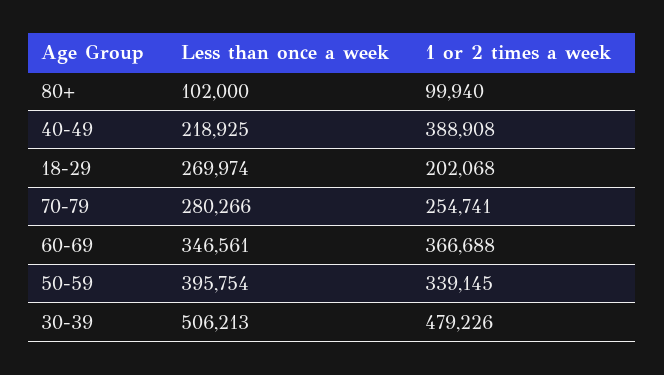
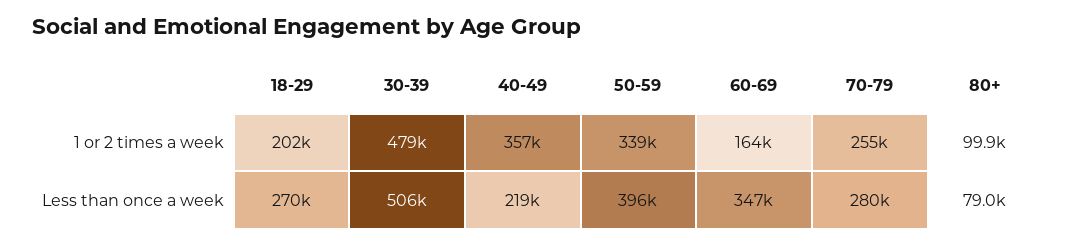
  {
    "Less than once a week": {
-     "80+": 102000,
+     "80+": 79000,
      "40-49": 218925,
      "18-29": 269974,
      "70-79": 280266,
      "60-69": 346561,
      "50-59": 395754,
      "30-39": 506213
    },
    "1 or 2 times a week": {
      "80+": 99940,
-     "40-49": 388908,
+     "40-49": 357000,
      "18-29": 202068,
      "70-79": 254741,
-     "60-69": 366688,
+     "60-69": 164000,
      "50-59": 339145,
      "30-39": 479226
    }
  }

